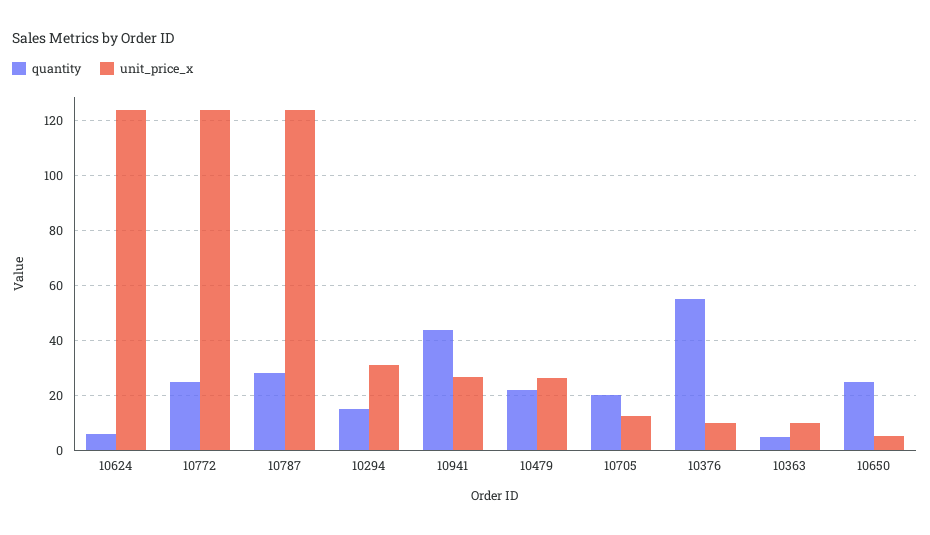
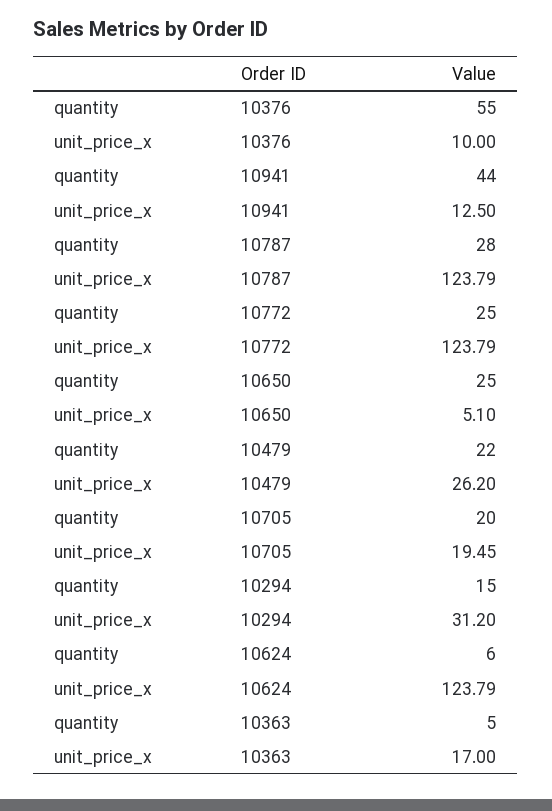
  {
    "quantity": {
      "10624": 6,
      "10772": 25,
      "10787": 28,
      "10294": 15,
      "10941": 44,
      "10479": 22,
      "10705": 20,
      "10376": 55,
      "10363": 5,
      "10650": 25
    },
    "unit_price_x": {
      "10624": 123.79,
      "10772": 123.79,
      "10787": 123.79,
      "10294": 31.2,
-     "10941": 27.5,
+     "10941": 12.5,
      "10479": 26.2,
-     "10705": 12.5,
+     "10705": 19.45,
      "10376": 10,
-     "10363": 10,
+     "10363": 17,
      "10650": 5.1
    }
  }

